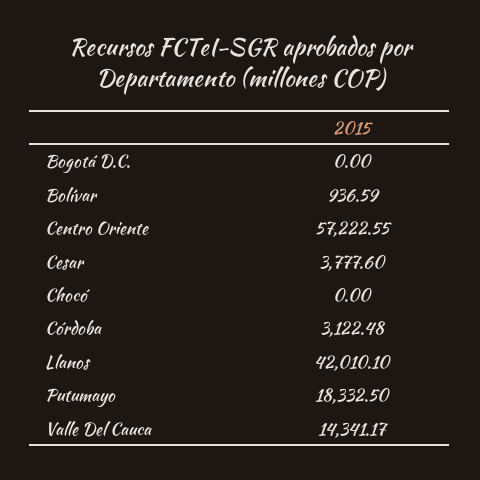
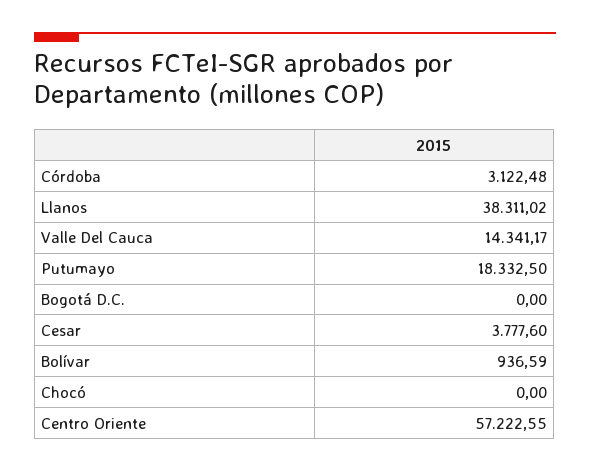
  {
    "Bogotá D.C.": 0,
    "Bolívar": 936.59,
    "Centro Oriente": 57222.55,
    "Cesar": 3777.6,
    "Chocó": 0,
    "Córdoba": 3122.48,
-   "Llanos": 42010.1,
+   "Llanos": 38311.02,
    "Putumayo": 18332.5,
    "Valle Del Cauca": 14341.17
  }

